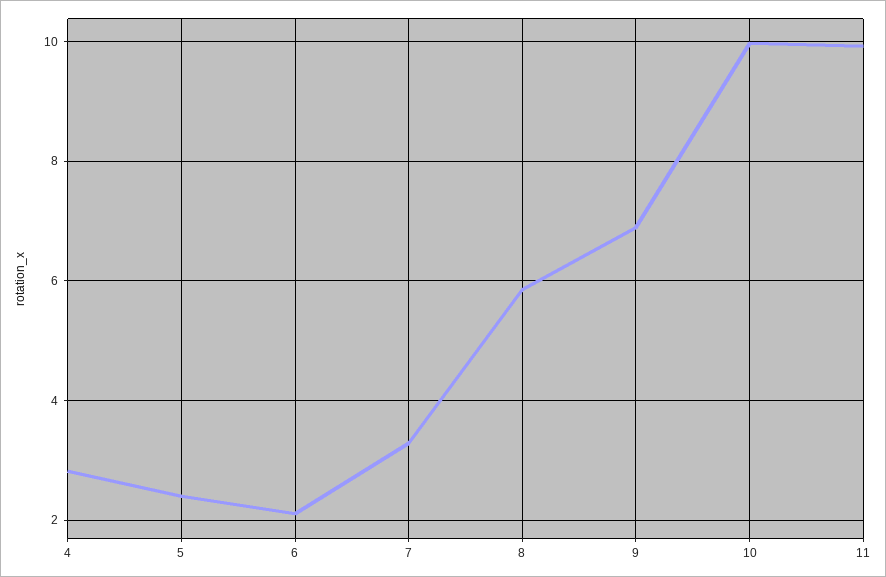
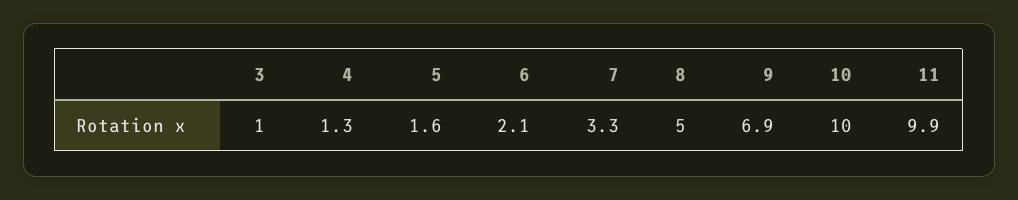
  {
-   "4": 2.8,
+   "4": 1.3,
-   "5": 2.4,
+   "5": 1.6,
    "6": 2.1,
    "7": 3.3,
-   "8": 5.8,
+   "8": 5,
    "9": 6.9,
    "10": 10,
-   "11": 9.9
+   "11": 9.9,
+   "3": 1
  }

